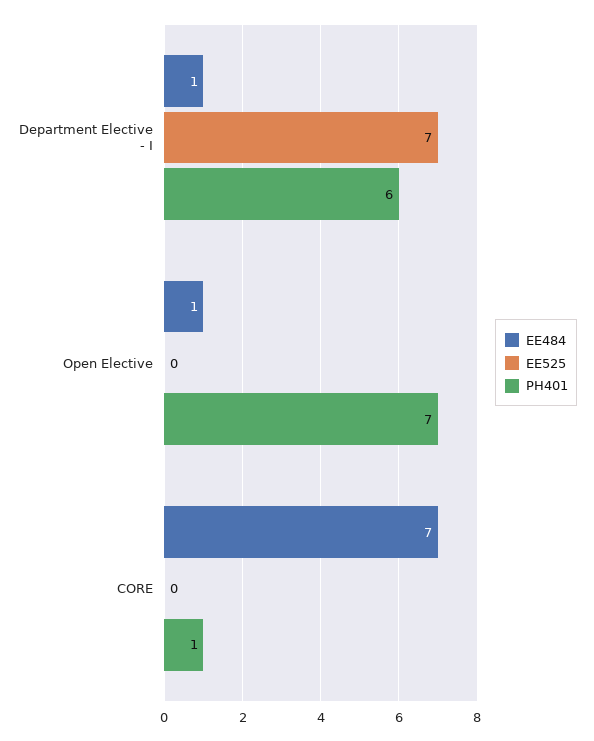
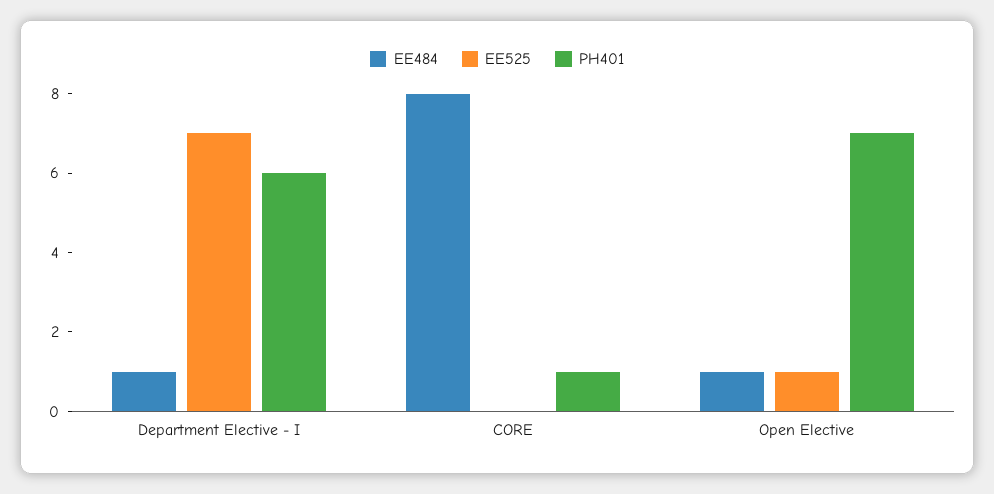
  {
    "EE484": {
      "Department Elective - I": 1,
      "Open Elective": 1,
-     "CORE": 7
+     "CORE": 8
    },
    "EE525": {
      "Department Elective - I": 7,
-     "Open Elective": 0,
+     "Open Elective": 1,
      "CORE": 0
    },
    "PH401": {
      "Department Elective - I": 6,
      "Open Elective": 7,
      "CORE": 1
    }
  }

